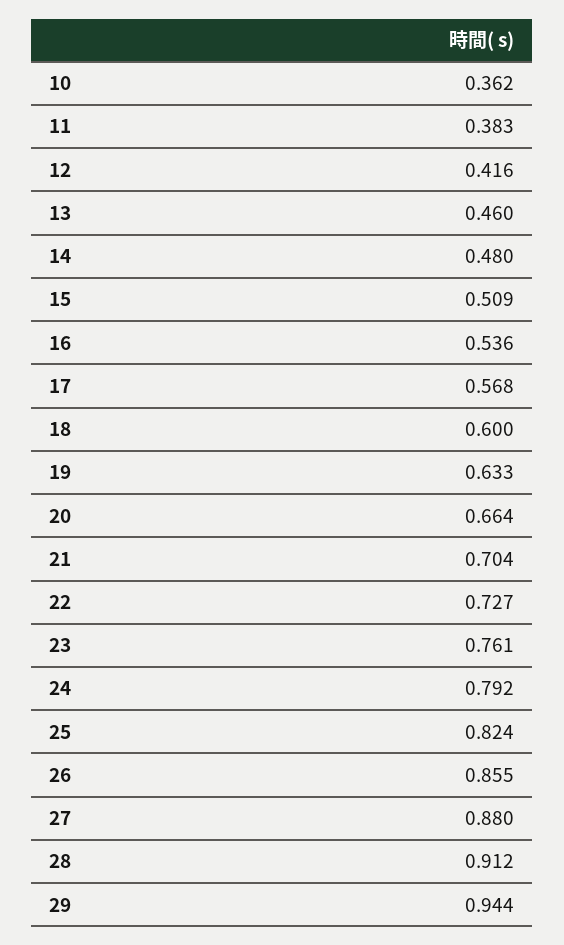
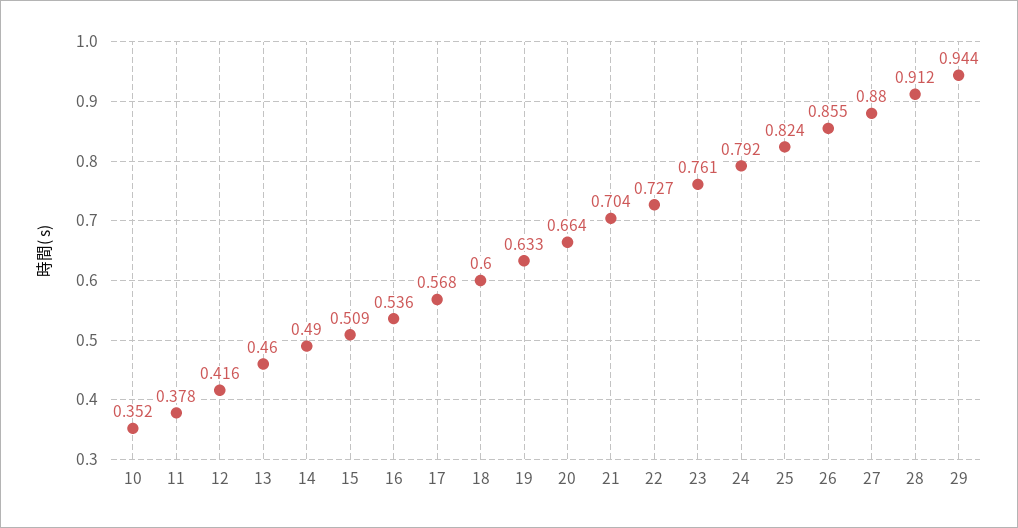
  {
-   "10": 0.362,
+   "10": 0.352,
-   "11": 0.383,
+   "11": 0.378,
    "12": 0.416,
    "13": 0.46,
-   "14": 0.48,
+   "14": 0.49,
    "15": 0.509,
    "16": 0.536,
    "17": 0.568,
    "18": 0.6,
    "19": 0.633,
    "20": 0.664,
    "21": 0.704,
    "22": 0.727,
    "23": 0.761,
    "24": 0.792,
    "25": 0.824,
    "26": 0.855,
    "27": 0.88,
    "28": 0.912,
    "29": 0.944
  }

